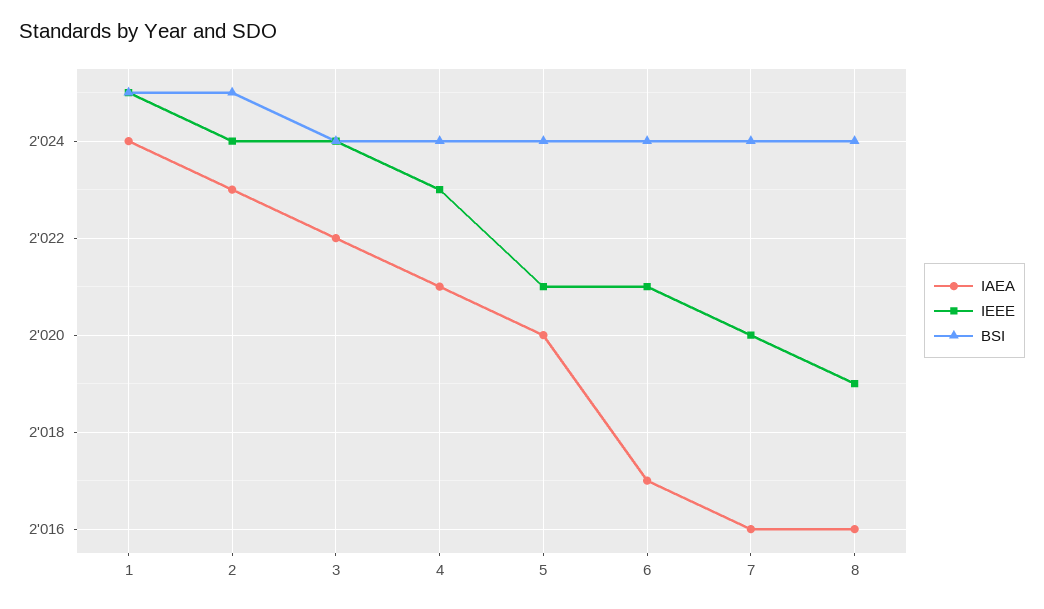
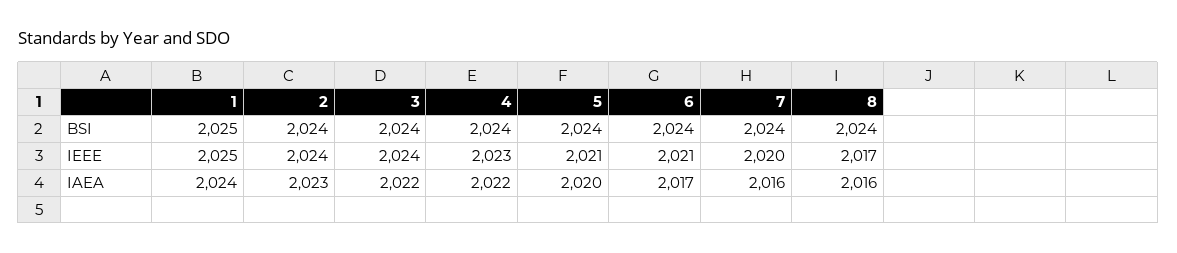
  {
    "IAEA": {
      "1": 2024,
      "2": 2023,
      "3": 2022,
-     "4": 2021,
+     "4": 2022,
      "5": 2020,
      "6": 2017,
      "7": 2016,
      "8": 2016
    },
    "IEEE": {
      "1": 2025,
      "2": 2024,
      "3": 2024,
      "4": 2023,
      "5": 2021,
      "6": 2021,
      "7": 2020,
-     "8": 2019
+     "8": 2017
    },
    "BSI": {
      "1": 2025,
-     "2": 2025,
+     "2": 2024,
      "3": 2024,
      "4": 2024,
      "5": 2024,
      "6": 2024,
      "7": 2024,
      "8": 2024
    }
  }

